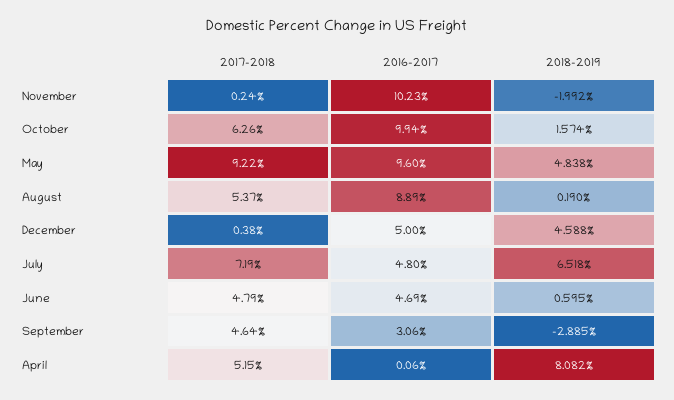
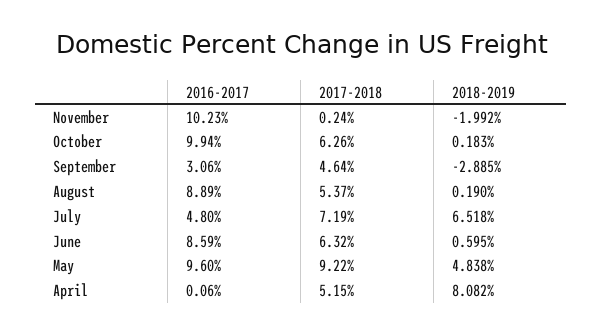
  {
    "2017-2018": {
      "November": 0.24,
      "October": 6.26,
      "May": 9.22,
      "August": 5.37,
-     "December": 0.38,
      "July": 7.19,
-     "June": 4.79,
+     "June": 6.32,
      "September": 4.64,
      "April": 5.15
    },
    "2016-2017": {
      "November": 10.23,
      "October": 9.94,
      "May": 9.6,
      "August": 8.89,
-     "December": 5,
      "July": 4.8,
-     "June": 4.69,
+     "June": 8.59,
      "September": 3.06,
      "April": 0.06
    },
    "2018-2019": {
      "November": -1.992,
-     "October": 1.574,
+     "October": 0.183,
      "May": 4.838,
      "August": 0.19,
-     "December": 4.588,
      "July": 6.518,
      "June": 0.595,
      "September": -2.885,
      "April": 8.082
    }
  }

